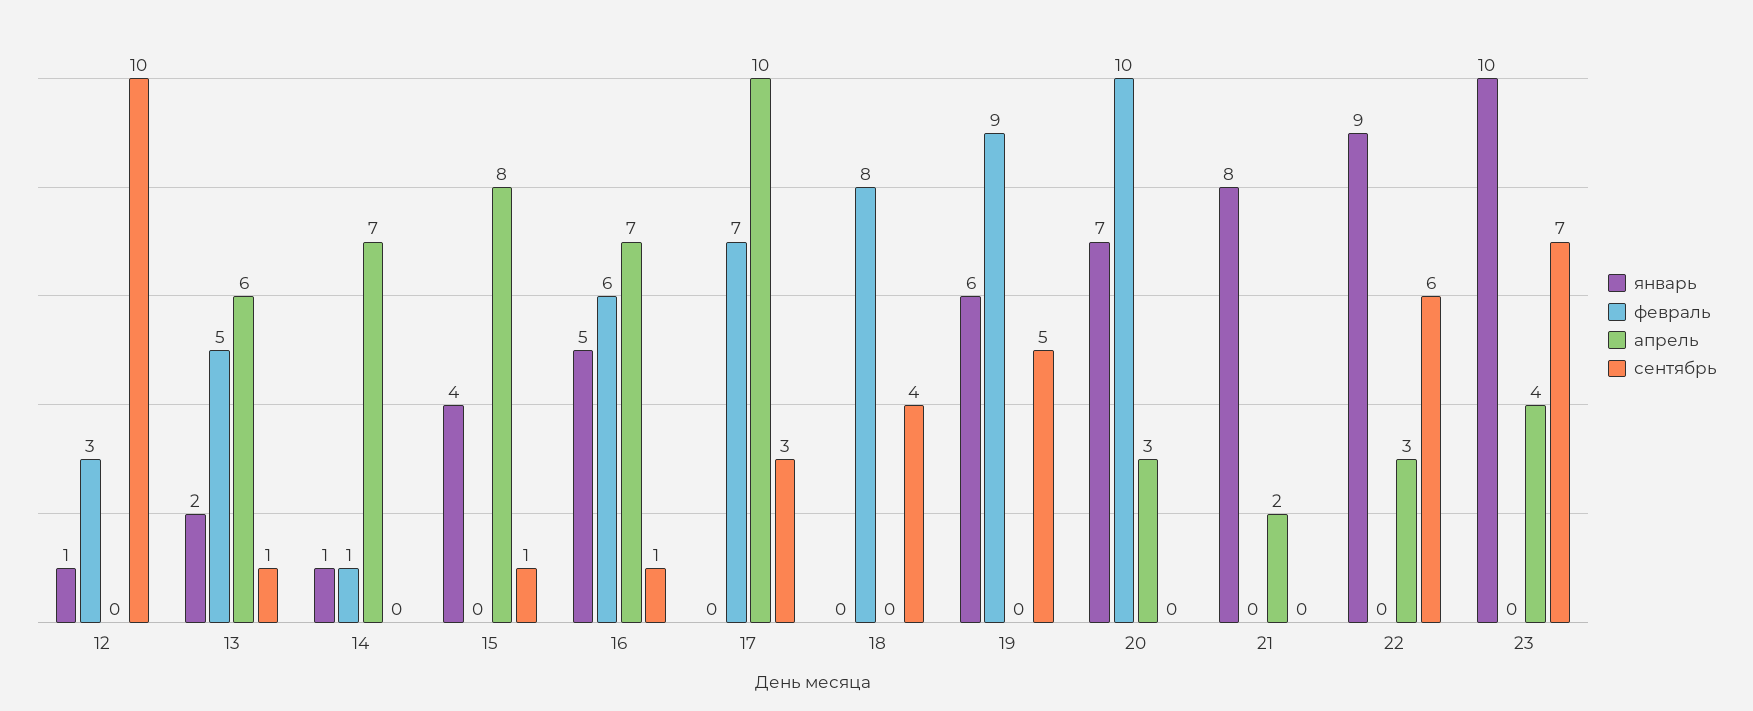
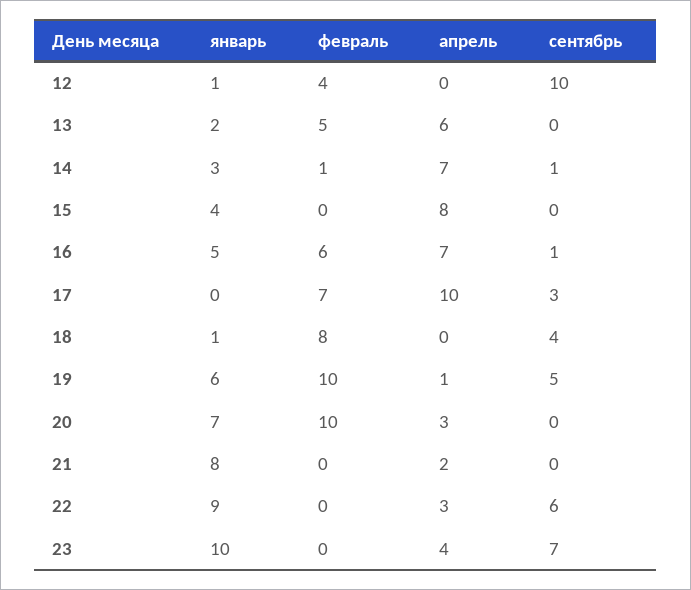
  {
    "январь": {
      "12": 1,
      "13": 2,
-     "14": 1,
+     "14": 3,
      "15": 4,
      "16": 5,
      "17": 0,
-     "18": 0,
+     "18": 1,
      "19": 6,
      "20": 7,
      "21": 8,
      "22": 9,
      "23": 10
    },
    "февраль": {
-     "12": 3,
+     "12": 4,
      "13": 5,
      "14": 1,
      "15": 0,
      "16": 6,
      "17": 7,
      "18": 8,
-     "19": 9,
+     "19": 10,
      "20": 10,
      "21": 0,
      "22": 0,
      "23": 0
    },
    "апрель": {
      "12": 0,
      "13": 6,
      "14": 7,
      "15": 8,
      "16": 7,
      "17": 10,
      "18": 0,
-     "19": 0,
+     "19": 1,
      "20": 3,
      "21": 2,
      "22": 3,
      "23": 4
    },
    "сентябрь": {
      "12": 10,
-     "13": 1,
+     "13": 0,
-     "14": 0,
+     "14": 1,
-     "15": 1,
+     "15": 0,
      "16": 1,
      "17": 3,
      "18": 4,
      "19": 5,
      "20": 0,
      "21": 0,
      "22": 6,
      "23": 7
    }
  }

